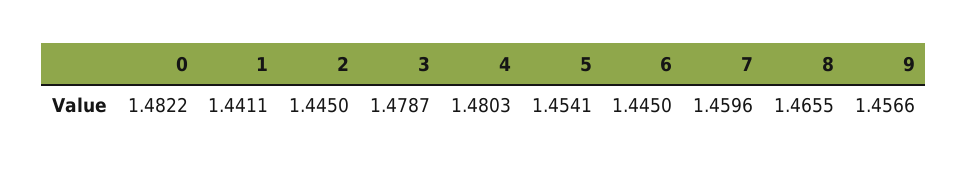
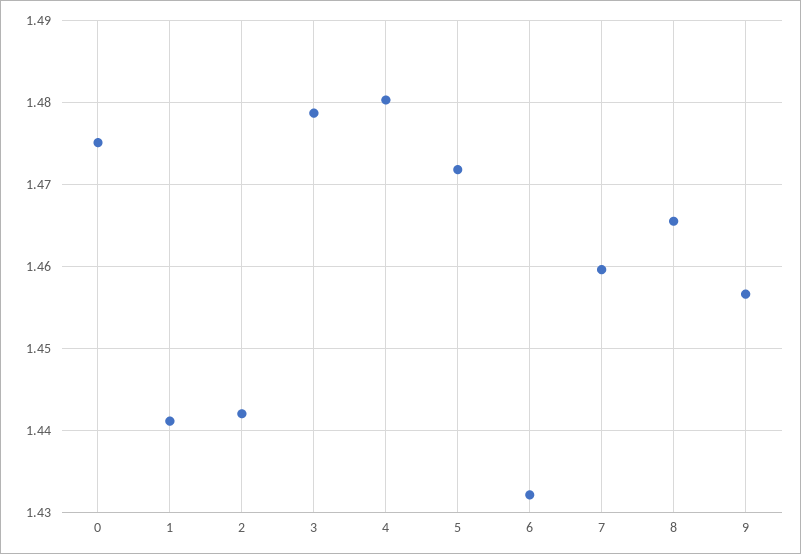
  {
-   "0": 1.4822,
+   "0": 1.475,
    "1": 1.4411,
-   "2": 1.445,
+   "2": 1.442,
    "3": 1.4787,
    "4": 1.4803,
-   "5": 1.4541,
+   "5": 1.472,
-   "6": 1.445,
+   "6": 1.432,
    "7": 1.4596,
    "8": 1.4655,
    "9": 1.4566
  }

